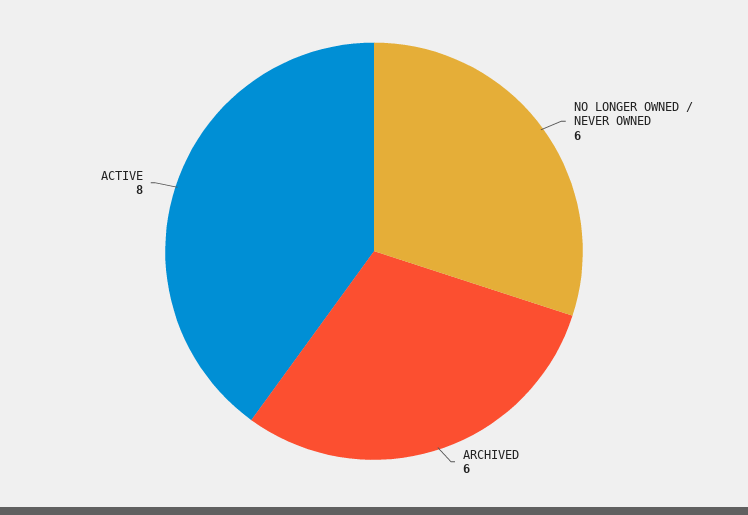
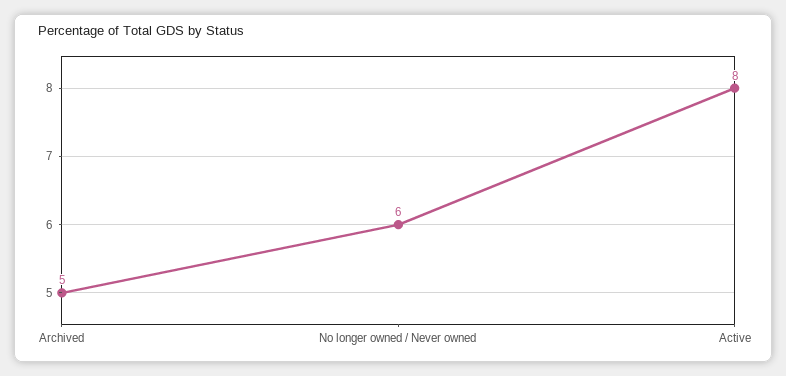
  {
    "NO LONGER OWNED / NEVER OWNED": 6,
-   "ARCHIVED": 6,
+   "ARCHIVED": 5,
    "ACTIVE": 8
  }

